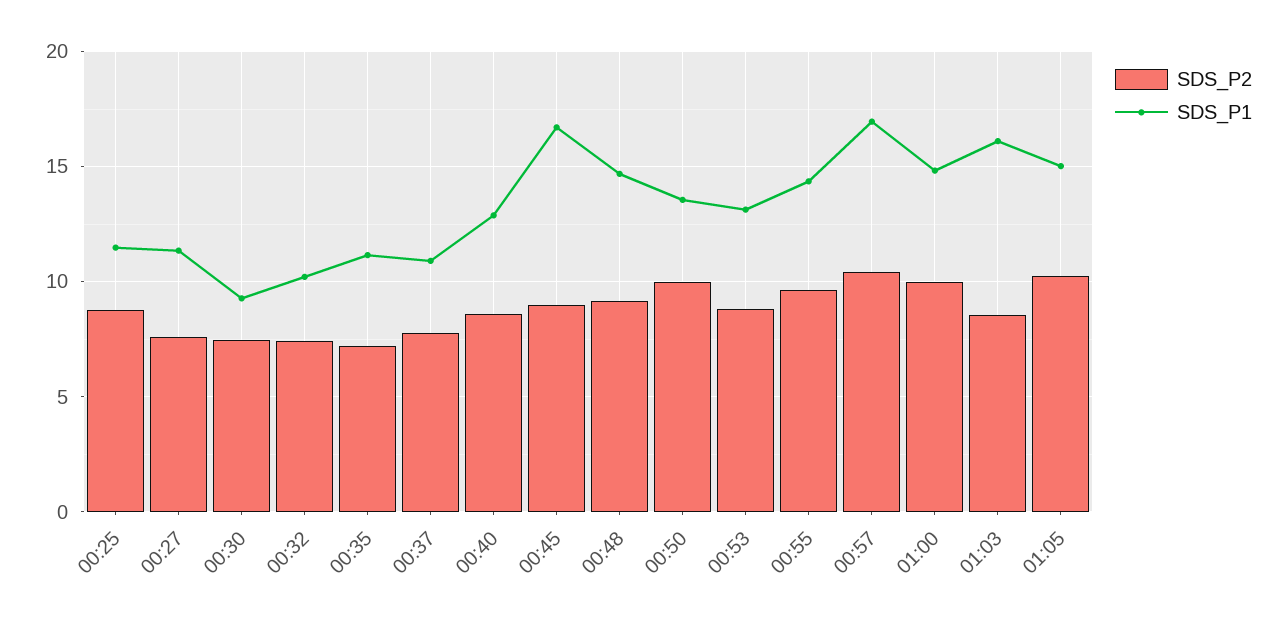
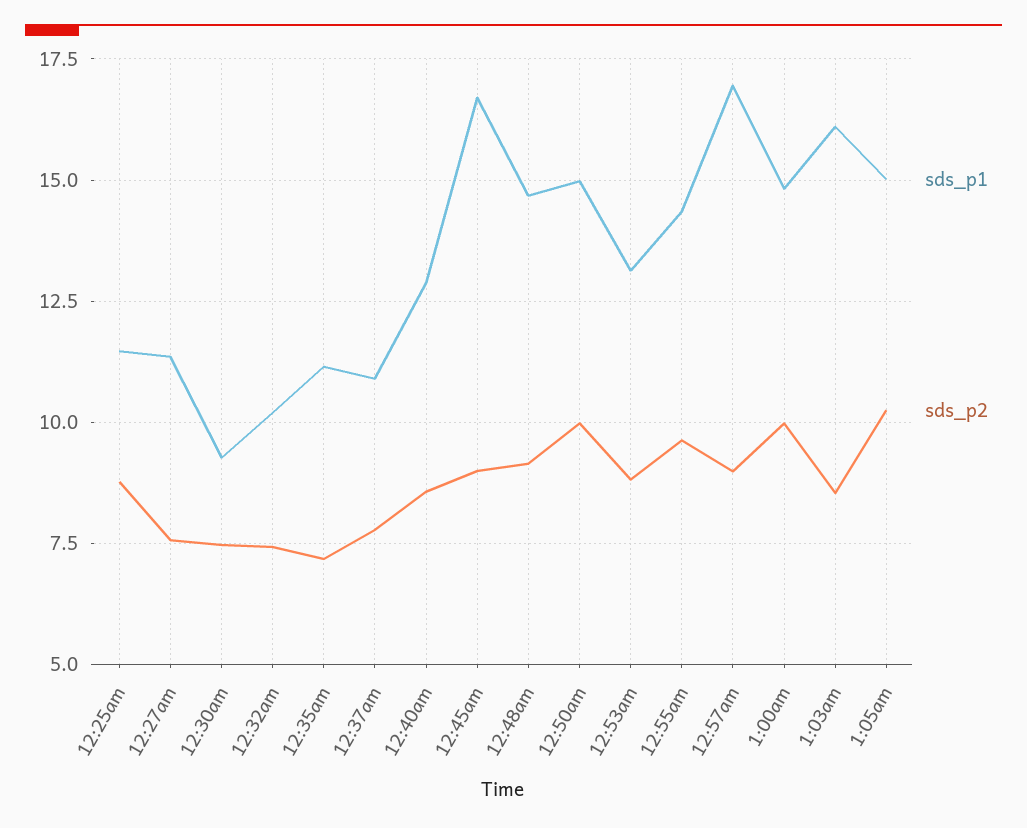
  {
    "SDS_P2": {
      "00:25": 8.75,
      "00:27": 7.5,
      "00:30": 7.5,
      "00:32": 7.5,
      "00:35": 7.25,
      "00:37": 7.75,
      "00:40": 8.5,
      "00:45": 9,
      "00:48": 9.25,
      "00:50": 10,
      "00:53": 8.75,
      "00:55": 9.75,
-     "00:57": 10.5,
+     "00:57": 9,
      "01:00": 10,
      "01:03": 8.5,
      "01:05": 10.25
    },
    "SDS_P1": {
      "00:25": 11.5,
      "00:27": 11.25,
      "00:30": 9.25,
      "00:32": 10.25,
      "00:35": 11.25,
      "00:37": 11,
      "00:40": 13,
      "00:45": 16.75,
      "00:48": 14.75,
-     "00:50": 13.5,
+     "00:50": 15,
      "00:53": 13.25,
      "00:55": 14.25,
      "00:57": 17,
      "01:00": 14.75,
      "01:03": 16,
      "01:05": 15
    }
  }

